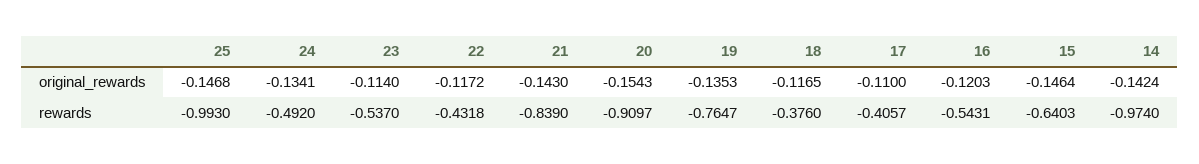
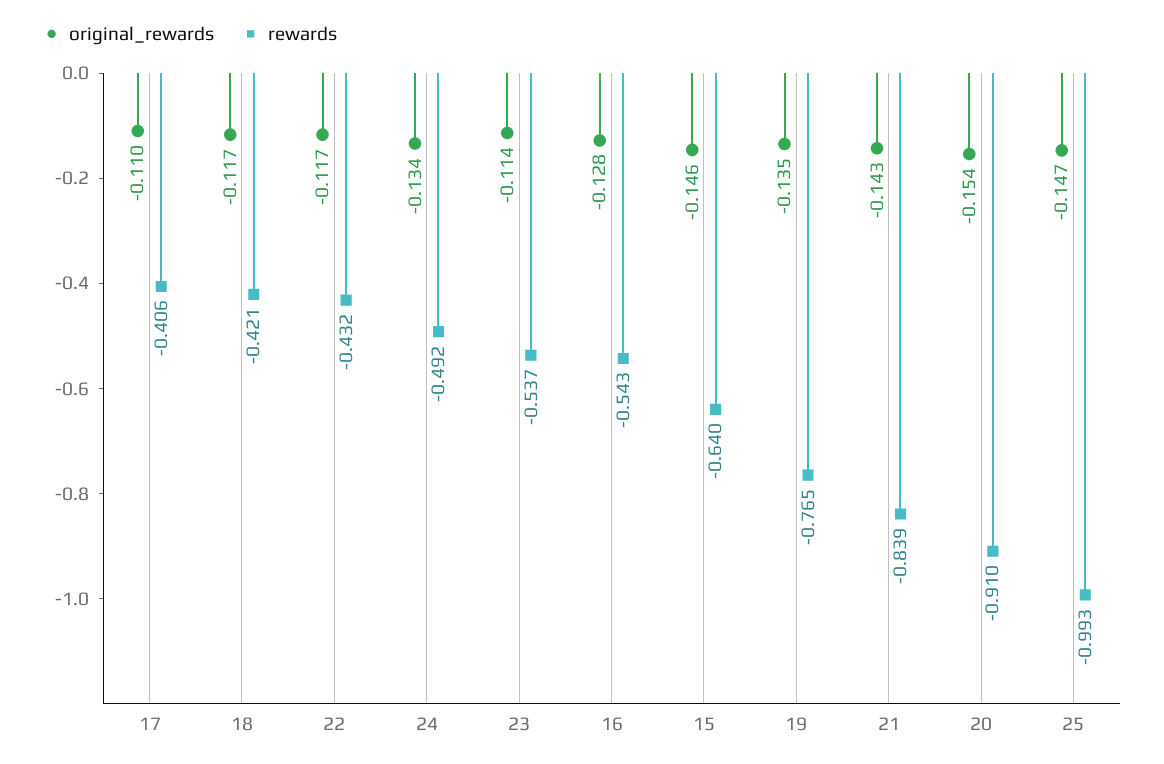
  {
    "original_rewards": {
      "25": -0.1468,
      "24": -0.1341,
      "23": -0.114,
      "22": -0.1172,
      "21": -0.143,
      "20": -0.1543,
      "19": -0.1353,
      "18": -0.1165,
      "17": -0.11,
-     "16": -0.1203,
+     "16": -0.128,
-     "15": -0.1464,
+     "15": -0.1464
-     "14": -0.1424
    },
    "rewards": {
      "25": -0.993,
      "24": -0.492,
      "23": -0.537,
      "22": -0.4318,
      "21": -0.839,
      "20": -0.9097,
      "19": -0.7647,
-     "18": -0.376,
+     "18": -0.421,
      "17": -0.4057,
      "16": -0.5431,
-     "15": -0.6403,
+     "15": -0.6403
-     "14": -0.974
    }
  }

